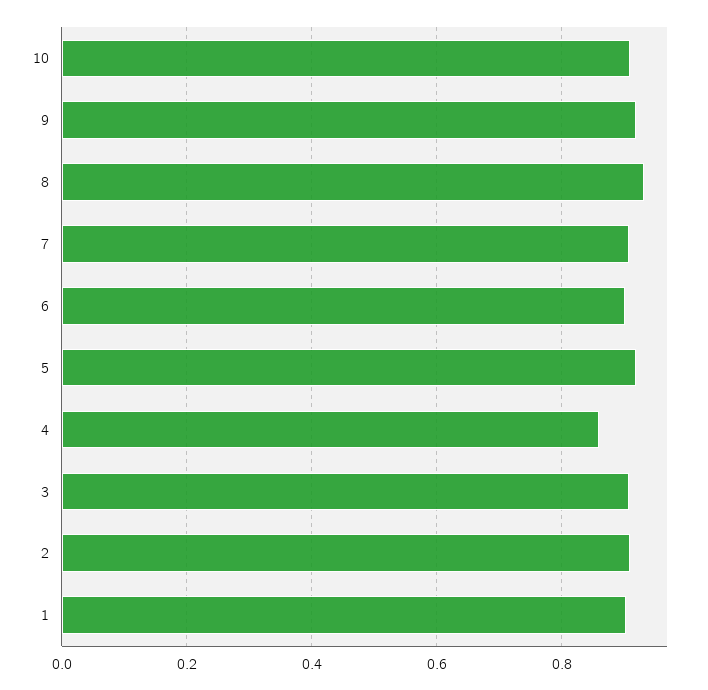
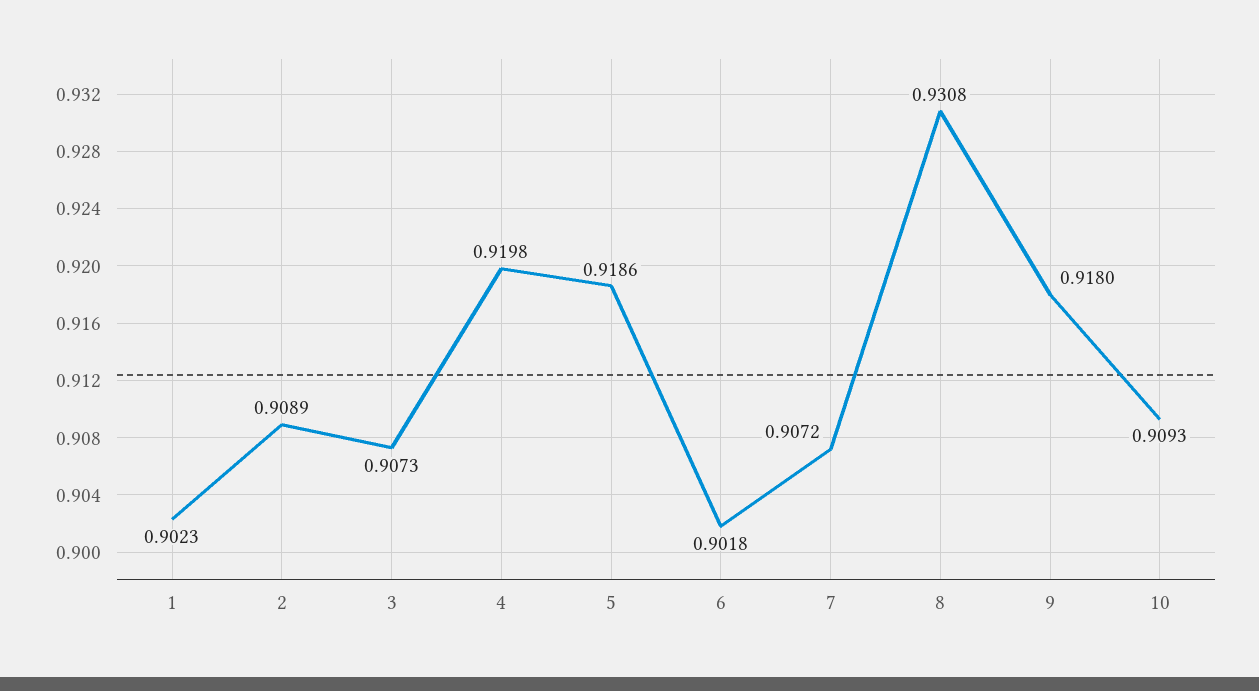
  {
    "10": 0.9093,
    "9": 0.918,
    "8": 0.9308,
    "7": 0.9072,
    "6": 0.9018,
    "5": 0.9186,
-   "4": 0.86,
+   "4": 0.9198,
    "3": 0.9073,
    "2": 0.9089,
    "1": 0.9023
  }

